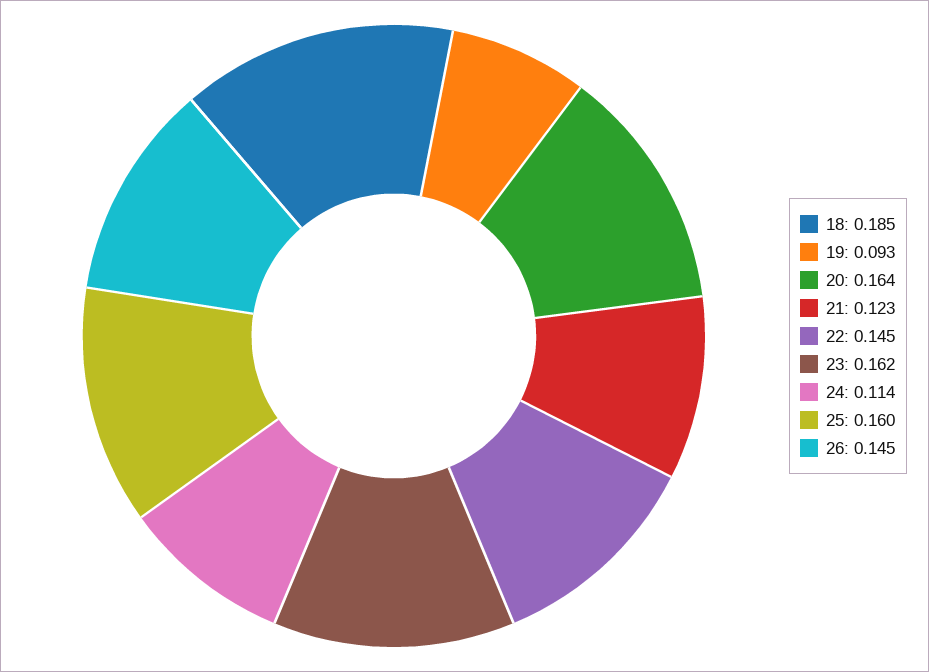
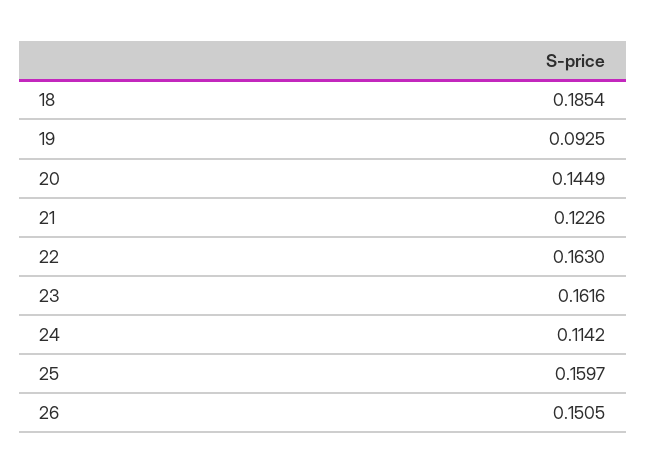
  {
    "18": 0.1854,
    "19": 0.0925,
-   "20": 0.164,
+   "20": 0.1449,
    "21": 0.1226,
-   "22": 0.145,
+   "22": 0.163,
    "23": 0.1616,
    "24": 0.1142,
    "25": 0.1597,
-   "26": 0.145
+   "26": 0.1505
  }

